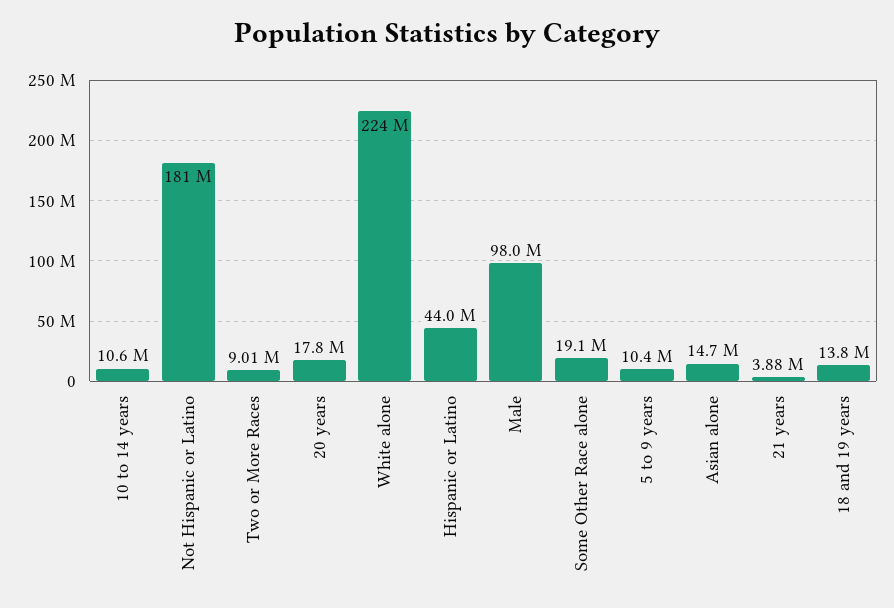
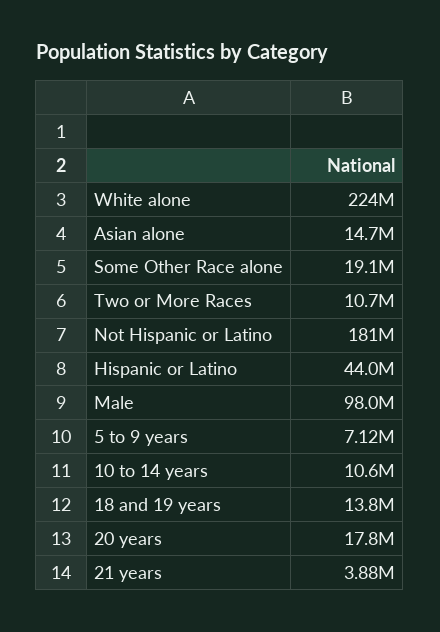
  {
    "10 to 14 years": 10600000,
    "Not Hispanic or Latino": 181000000,
-   "Two or More Races": 9010000,
+   "Two or More Races": 10700000,
    "20 years": 17800000,
    "White alone": 224000000,
    "Hispanic or Latino": 44000000,
    "Male": 98000000,
    "Some Other Race alone": 19100000,
-   "5 to 9 years": 10400000,
+   "5 to 9 years": 7120000,
    "Asian alone": 14700000,
    "21 years": 3880000,
    "18 and 19 years": 13800000
  }

